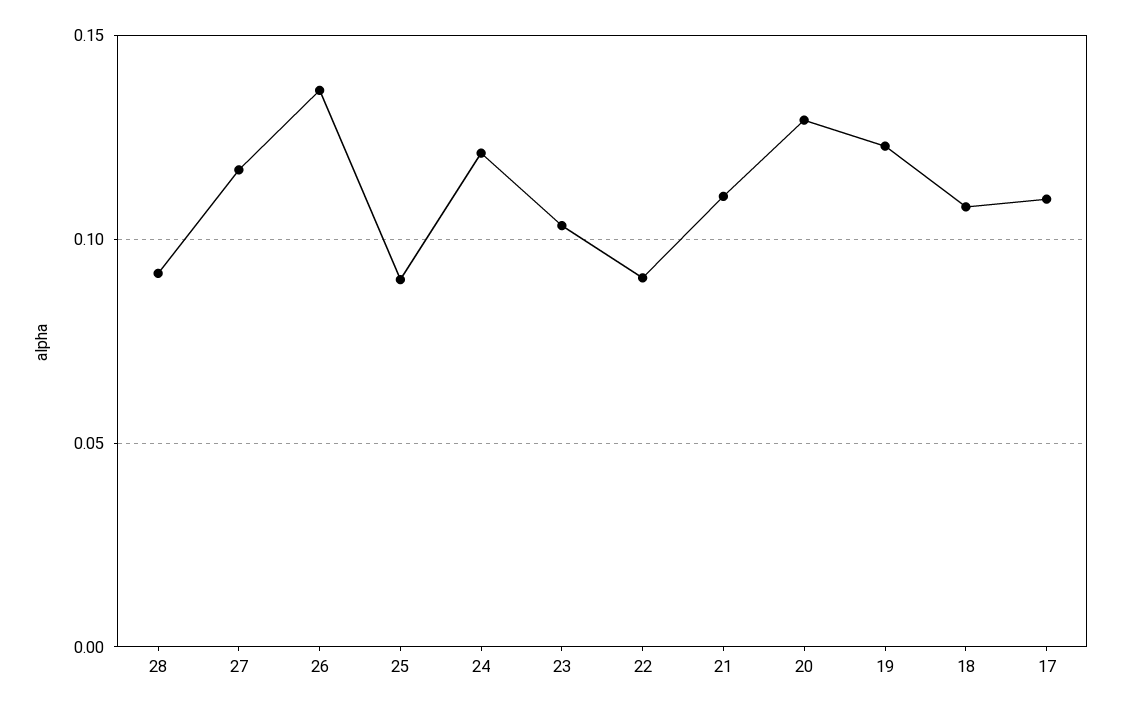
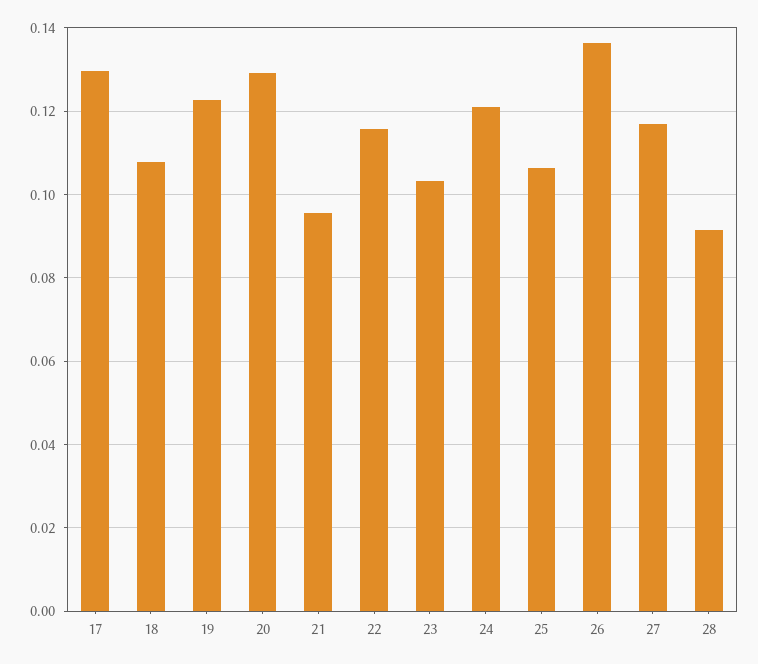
  {
    "28": 0.092,
    "27": 0.118,
    "26": 0.136,
-   "25": 0.09,
+   "25": 0.106,
    "24": 0.122,
    "23": 0.104,
-   "22": 0.09,
+   "22": 0.116,
-   "21": 0.11,
+   "21": 0.096,
    "20": 0.13,
    "19": 0.122,
    "18": 0.108,
-   "17": 0.11
+   "17": 0.13
  }

